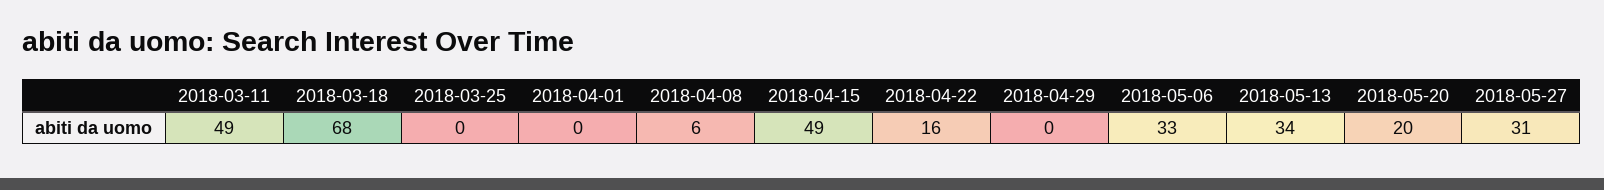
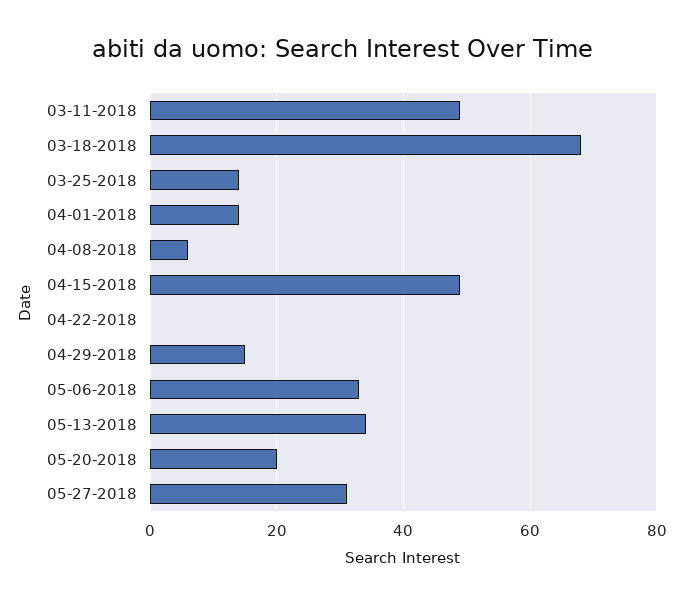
  {
    "2018-03-11": 49,
    "2018-03-18": 68,
-   "2018-03-25": 0,
+   "2018-03-25": 15,
-   "2018-04-01": 0,
+   "2018-04-01": 15,
    "2018-04-08": 6,
    "2018-04-15": 49,
-   "2018-04-22": 16,
+   "2018-04-22": 0,
-   "2018-04-29": 0,
+   "2018-04-29": 15,
    "2018-05-06": 33,
    "2018-05-13": 34,
    "2018-05-20": 20,
    "2018-05-27": 31
  }

